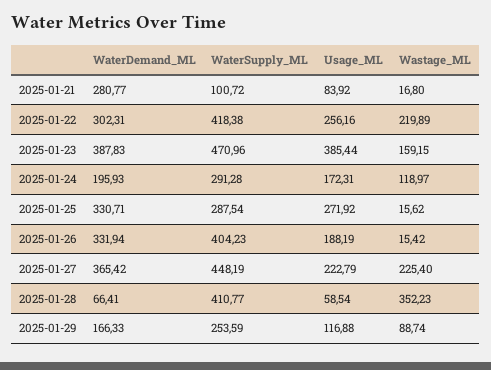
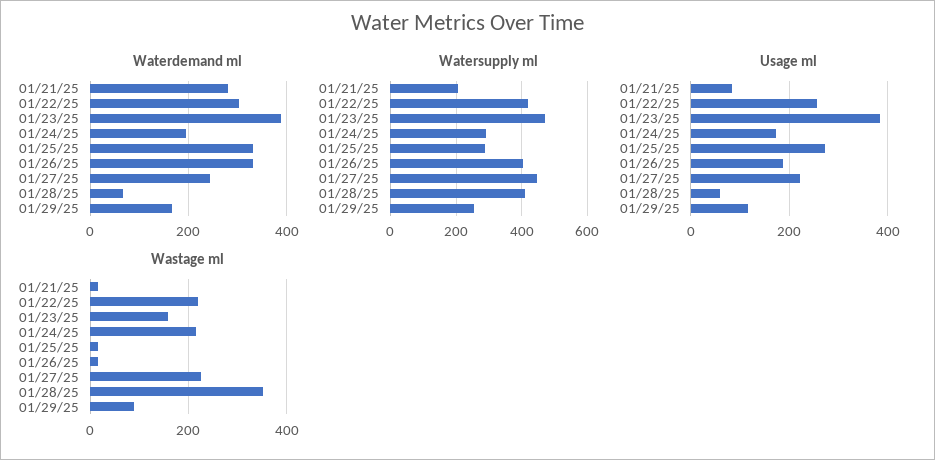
  {
    "WaterDemand_ML": {
      "2025-01-21": 280.77,
      "2025-01-22": 302.31,
      "2025-01-23": 387.83,
      "2025-01-24": 195.93,
      "2025-01-25": 330.71,
      "2025-01-26": 331.94,
-     "2025-01-27": 365.42,
+     "2025-01-27": 240,
      "2025-01-28": 66.41,
      "2025-01-29": 166.33
    },
    "WaterSupply_ML": {
-     "2025-01-21": 100.72,
+     "2025-01-21": 200,
      "2025-01-22": 418.38,
      "2025-01-23": 470.96,
      "2025-01-24": 291.28,
      "2025-01-25": 287.54,
      "2025-01-26": 404.23,
      "2025-01-27": 448.19,
      "2025-01-28": 410.77,
      "2025-01-29": 253.59
    },
    "Usage_ML": {
      "2025-01-21": 83.92,
      "2025-01-22": 256.16,
      "2025-01-23": 385.44,
      "2025-01-24": 172.31,
      "2025-01-25": 271.92,
      "2025-01-26": 188.19,
      "2025-01-27": 222.79,
      "2025-01-28": 58.54,
      "2025-01-29": 116.88
    },
    "Wastage_ML": {
      "2025-01-21": 16.8,
      "2025-01-22": 219.89,
      "2025-01-23": 159.15,
-     "2025-01-24": 118.97,
+     "2025-01-24": 220,
      "2025-01-25": 15.62,
      "2025-01-26": 15.42,
      "2025-01-27": 225.4,
      "2025-01-28": 352.23,
      "2025-01-29": 88.74
    }
  }

